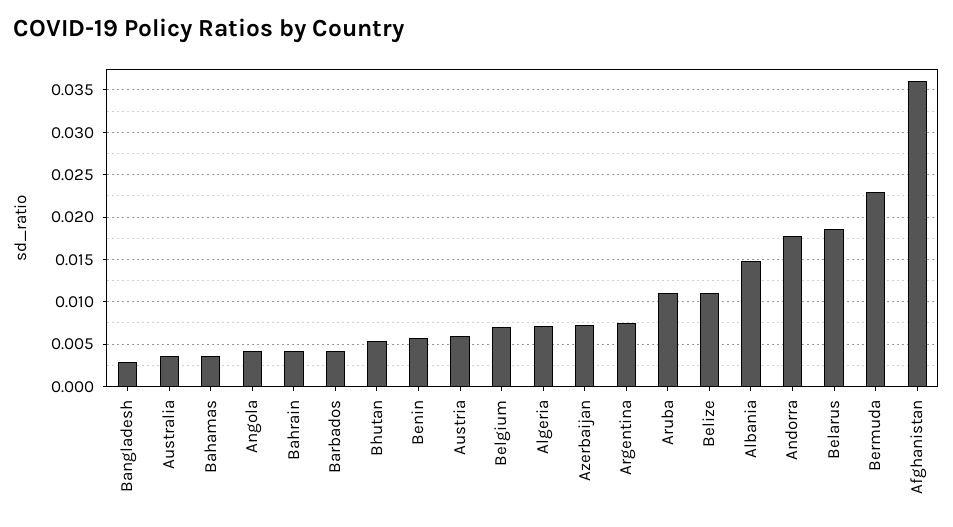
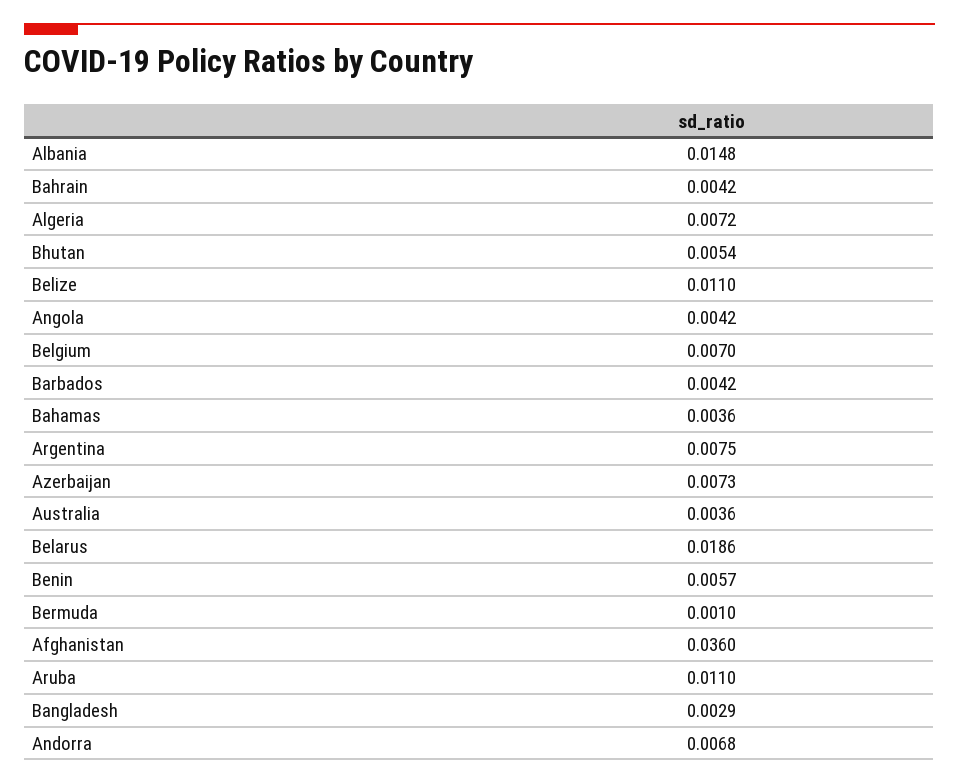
  {
    "Bangladesh": 0.0029,
    "Australia": 0.0036,
    "Bahamas": 0.0036,
    "Angola": 0.0042,
    "Bahrain": 0.0042,
    "Barbados": 0.0042,
    "Bhutan": 0.0054,
    "Benin": 0.0057,
-   "Austria": 0.006,
    "Belgium": 0.007,
    "Algeria": 0.0072,
    "Azerbaijan": 0.0073,
    "Argentina": 0.0075,
    "Aruba": 0.011,
    "Belize": 0.011,
    "Albania": 0.0148,
-   "Andorra": 0.018,
+   "Andorra": 0.0068,
    "Belarus": 0.0186,
-   "Bermuda": 0.023,
+   "Bermuda": 0.001,
    "Afghanistan": 0.036
  }

